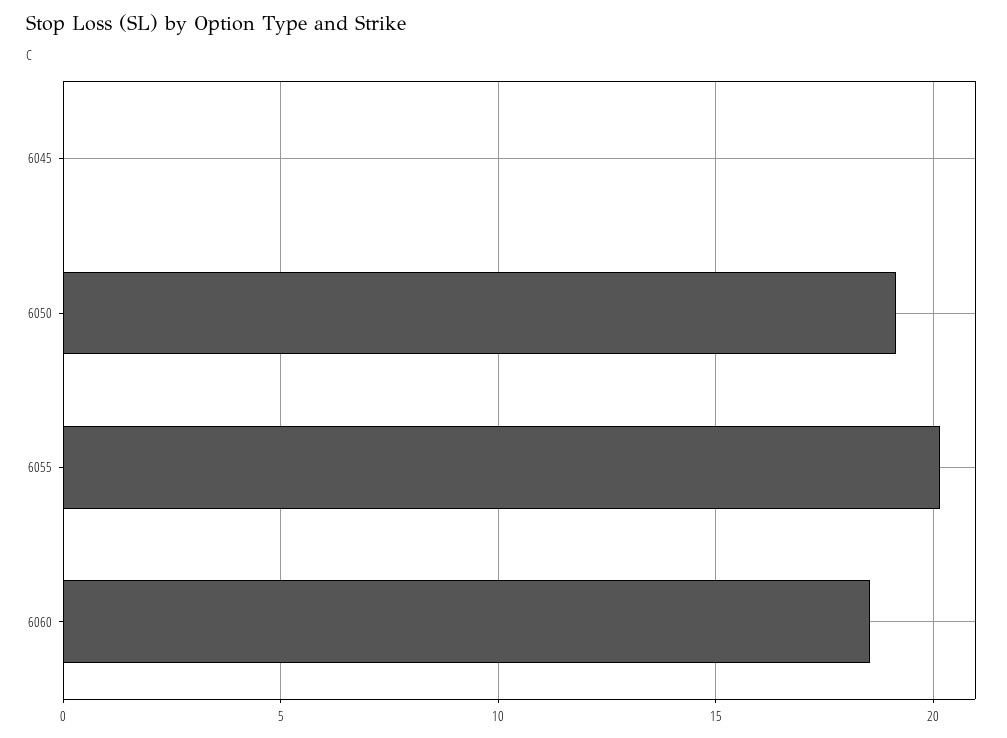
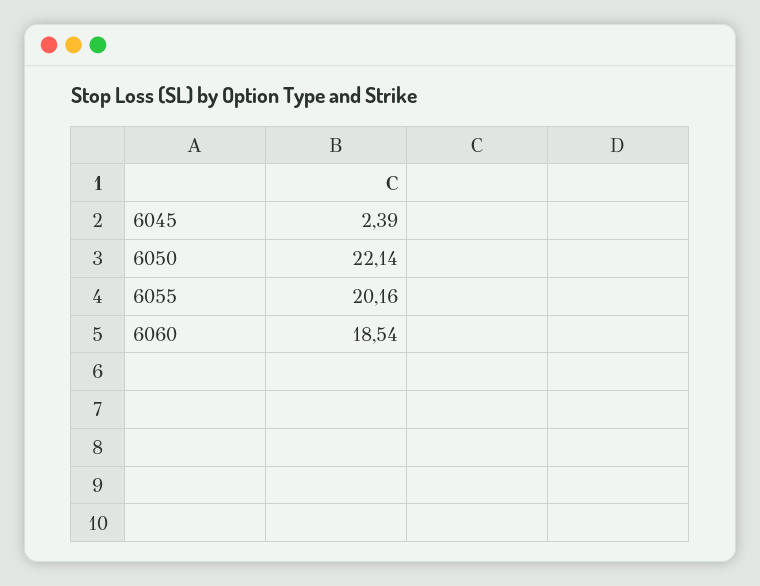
  {
-   "6045": 0,
+   "6045": 2.39,
-   "6050": 19,
+   "6050": 22.14,
    "6055": 20.16,
    "6060": 18.54
  }

